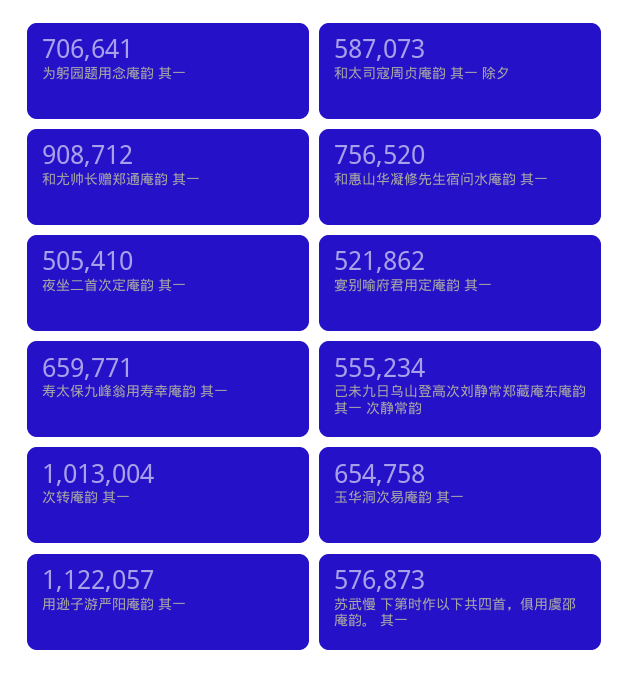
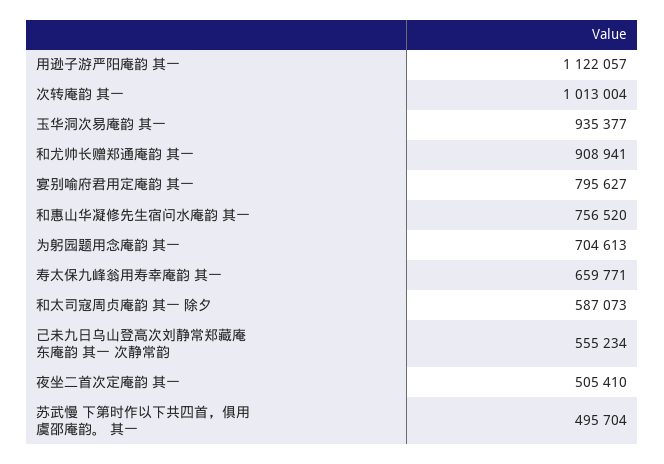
  {
-   "为躬园题用念庵韵 其一": 706641,
+   "为躬园题用念庵韵 其一": 704613,
    "和太司寇周贞庵韵 其一 除夕": 587073,
-   "和尤帅长赠郑通庵韵 其一": 908712,
+   "和尤帅长赠郑通庵韵 其一": 908941,
    "和惠山华凝修先生宿问水庵韵 其一": 756520,
    "夜坐二首次定庵韵 其一": 505410,
-   "宴别喻府君用定庵韵 其一": 521862,
+   "宴别喻府君用定庵韵 其一": 795627,
    "寿太保九峰翁用寿幸庵韵 其一": 659771,
    "己未九日乌山登高次刘静常郑藏庵东庵韵 其一 次静常韵": 555234,
    "次转庵韵 其一": 1013004,
-   "玉华洞次易庵韵 其一": 654758,
+   "玉华洞次易庵韵 其一": 935377,
    "用逊子游严阳庵韵 其一": 1122057,
-   "苏武慢 下第时作以下共四首，俱用虞邵庵韵。 其一": 576873
+   "苏武慢 下第时作以下共四首，俱用虞邵庵韵。 其一": 495704
  }

